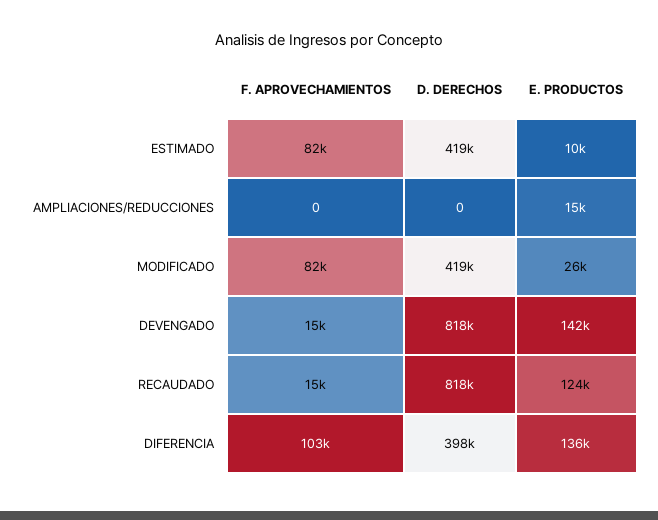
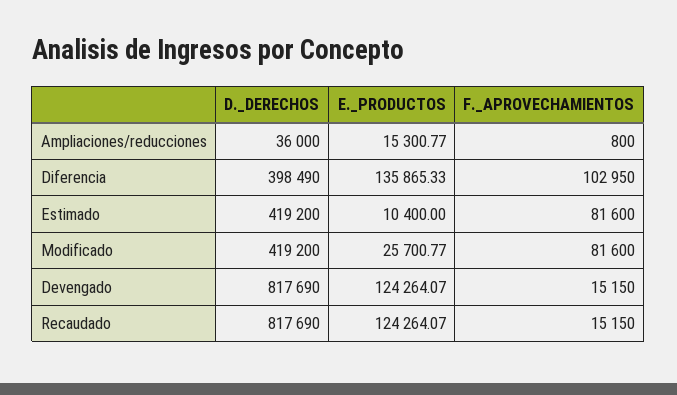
  {
    "F. APROVECHAMIENTOS": {
      "ESTIMADO": 81600,
-     "AMPLIACIONES/REDUCCIONES": 0,
+     "AMPLIACIONES/REDUCCIONES": 800,
      "MODIFICADO": 81600,
      "DEVENGADO": 15150,
      "RECAUDADO": 15150,
      "DIFERENCIA": 102950
    },
    "D. DERECHOS": {
      "ESTIMADO": 419200,
-     "AMPLIACIONES/REDUCCIONES": 0,
+     "AMPLIACIONES/REDUCCIONES": 36000,
      "MODIFICADO": 419200,
      "DEVENGADO": 817690,
      "RECAUDADO": 817690,
      "DIFERENCIA": 398490
    },
    "E. PRODUCTOS": {
      "ESTIMADO": 10400,
      "AMPLIACIONES/REDUCCIONES": 15300.77,
      "MODIFICADO": 25700.77,
-     "DEVENGADO": 142000,
+     "DEVENGADO": 124264.07,
      "RECAUDADO": 124264.07,
      "DIFERENCIA": 135865.33
    }
  }

